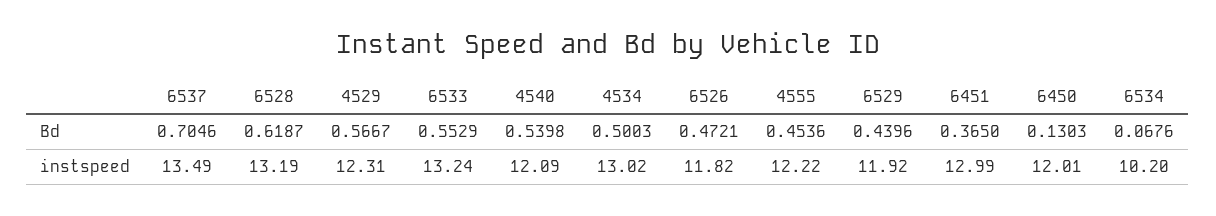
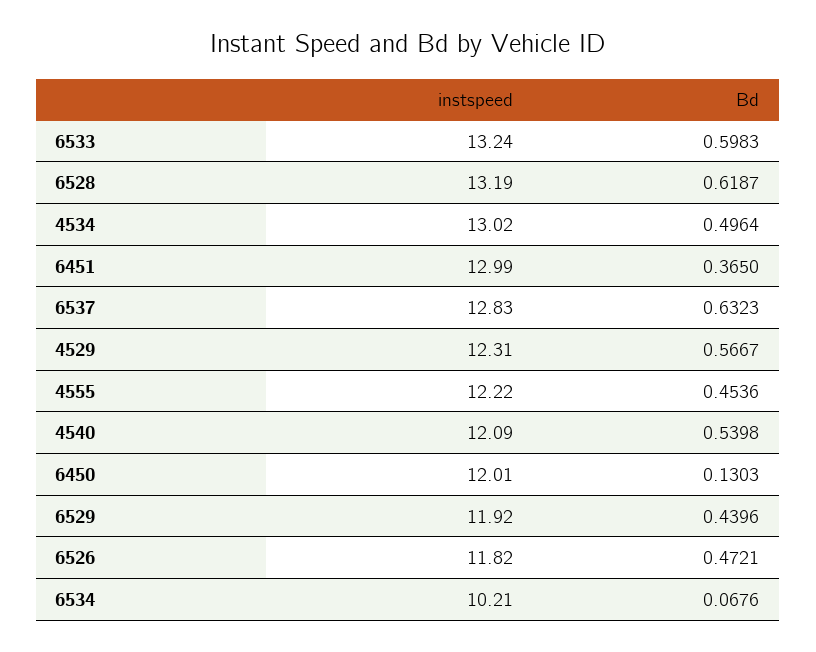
  {
    "6537": {
-     "Bd": 0.7046,
+     "Bd": 0.6323,
-     "instspeed": 13.49
+     "instspeed": 12.83
    },
    "6528": {
      "Bd": 0.6187,
      "instspeed": 13.19
    },
    "4529": {
      "Bd": 0.5667,
      "instspeed": 12.31
    },
    "6533": {
-     "Bd": 0.5529,
+     "Bd": 0.5983,
      "instspeed": 13.24
    },
    "4540": {
      "Bd": 0.5398,
      "instspeed": 12.09
    },
    "4534": {
-     "Bd": 0.5003,
+     "Bd": 0.4964,
      "instspeed": 13.02
    },
    "6526": {
      "Bd": 0.4721,
      "instspeed": 11.82
    },
    "4555": {
      "Bd": 0.4536,
      "instspeed": 12.22
    },
    "6529": {
      "Bd": 0.4396,
      "instspeed": 11.92
    },
    "6451": {
      "Bd": 0.365,
      "instspeed": 12.99
    },
    "6450": {
      "Bd": 0.1303,
      "instspeed": 12.01
    },
    "6534": {
      "Bd": 0.0676,
-     "instspeed": 10.2
+     "instspeed": 10.21
    }
  }

